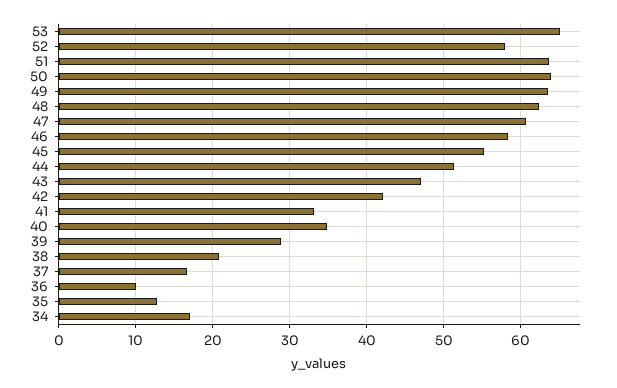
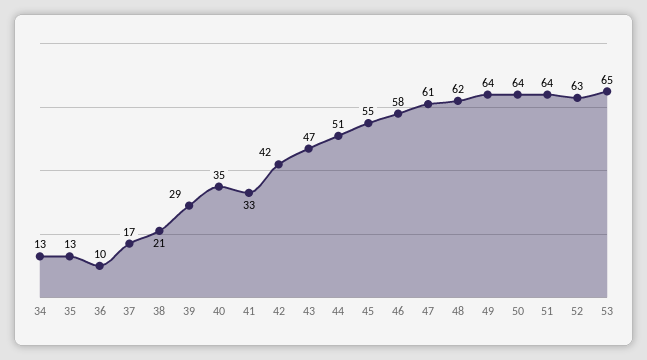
  {
    "53": 65,
-   "52": 58,
+   "52": 63,
    "51": 64,
    "50": 64,
    "49": 64,
    "48": 62,
    "47": 61,
    "46": 58,
    "45": 55,
    "44": 51,
    "43": 47,
    "42": 42,
    "41": 33,
    "40": 35,
    "39": 29,
    "38": 21,
    "37": 17,
    "36": 10,
    "35": 13,
-   "34": 17
+   "34": 13
  }

